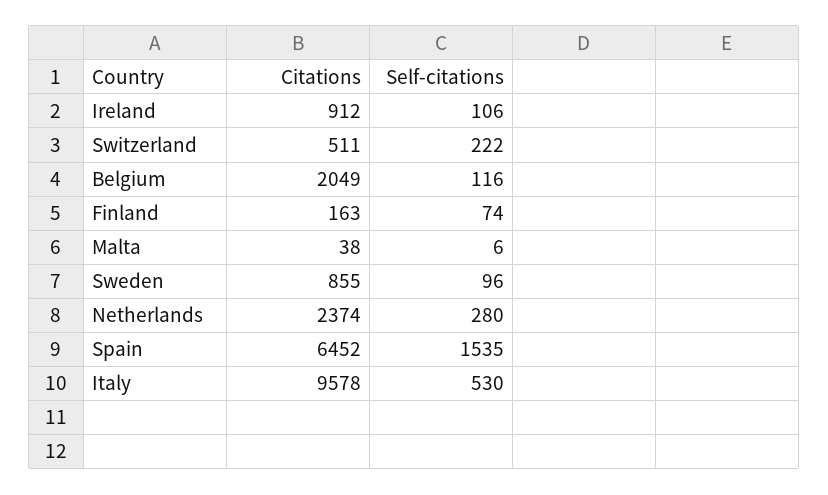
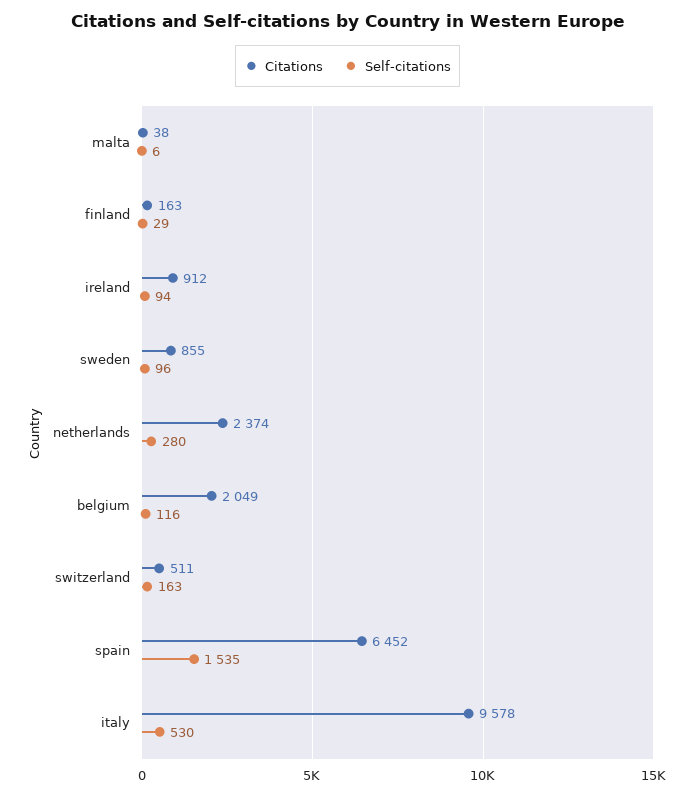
  {
    "Citations": {
      "Ireland": 912,
      "Switzerland": 511,
      "Belgium": 2049,
      "Finland": 163,
      "Malta": 38,
      "Sweden": 855,
      "Netherlands": 2374,
      "Spain": 6452,
      "Italy": 9578
    },
    "Self-citations": {
-     "Ireland": 106,
+     "Ireland": 94,
-     "Switzerland": 222,
+     "Switzerland": 163,
      "Belgium": 116,
-     "Finland": 74,
+     "Finland": 29,
      "Malta": 6,
      "Sweden": 96,
      "Netherlands": 280,
      "Spain": 1535,
      "Italy": 530
    }
  }

